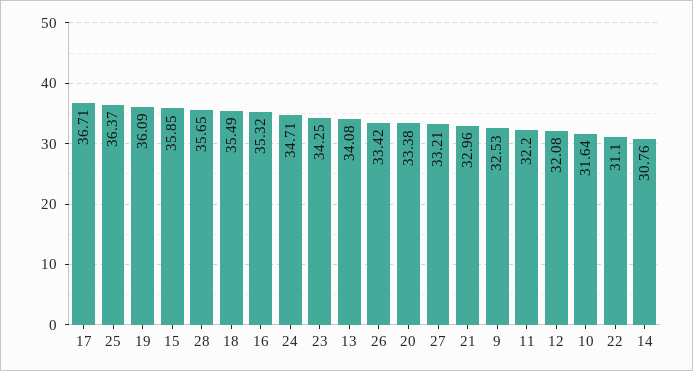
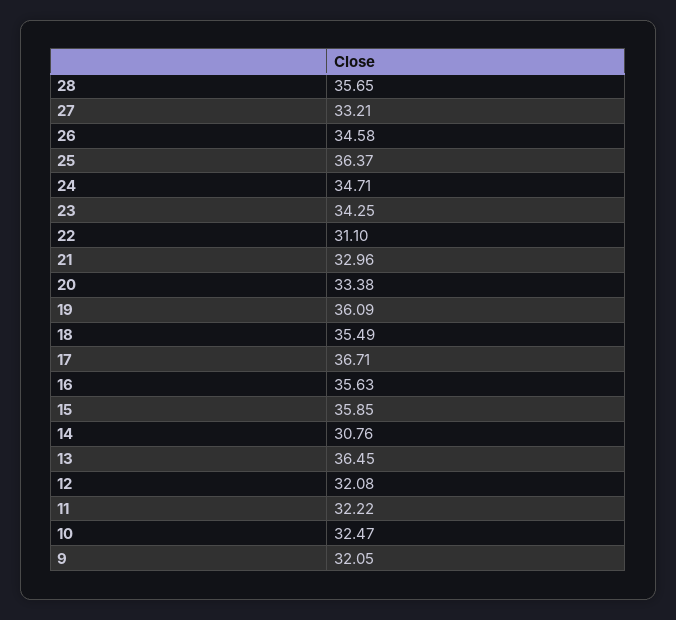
  {
    "17": 36.71,
    "25": 36.37,
    "19": 36.09,
    "15": 35.85,
    "28": 35.65,
    "18": 35.49,
-   "16": 35.32,
+   "16": 35.63,
    "24": 34.71,
    "23": 34.25,
-   "13": 34.08,
+   "13": 36.45,
-   "26": 33.42,
+   "26": 34.58,
    "20": 33.38,
    "27": 33.21,
    "21": 32.96,
-   "9": 32.53,
+   "9": 32.05,
-   "11": 32.2,
+   "11": 32.22,
    "12": 32.08,
-   "10": 31.64,
+   "10": 32.47,
    "22": 31.1,
    "14": 30.76
  }

